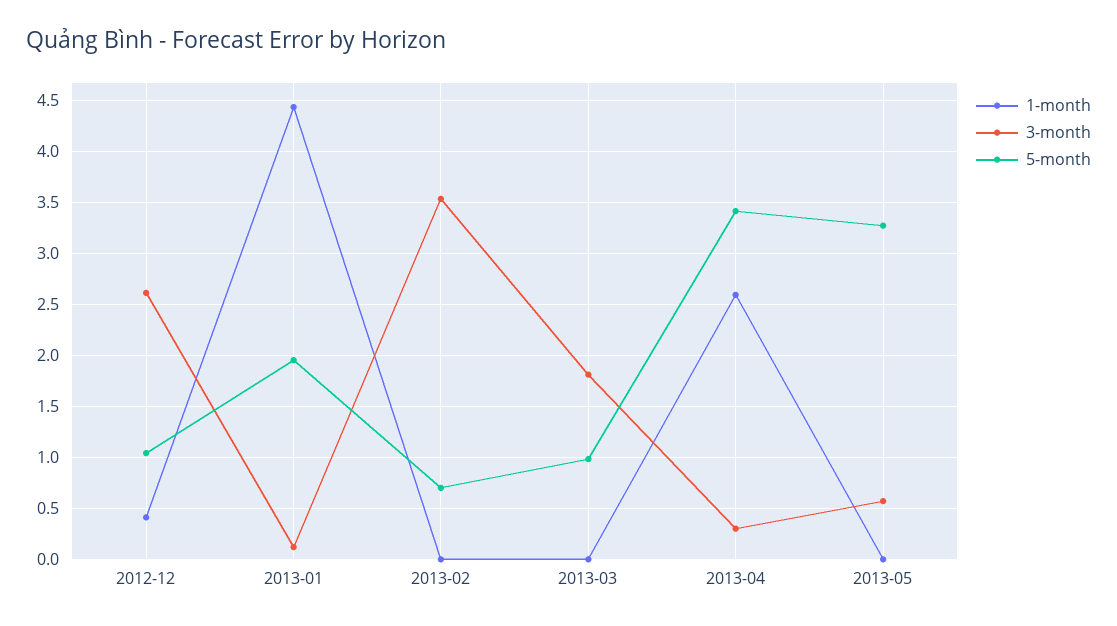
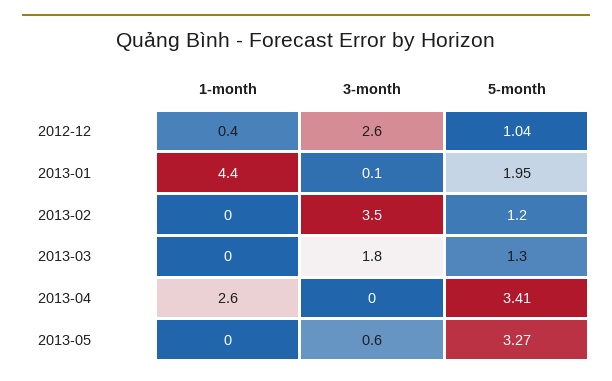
  {
    "1-month": {
      "2012-12": 0.4,
      "2013-01": 4.4,
      "2013-02": 0,
      "2013-03": 0,
      "2013-04": 2.6,
      "2013-05": 0
    },
    "3-month": {
      "2012-12": 2.6,
      "2013-01": 0.1,
      "2013-02": 3.5,
      "2013-03": 1.8,
-     "2013-04": 0.3,
+     "2013-04": 0,
      "2013-05": 0.6
    },
    "5-month": {
      "2012-12": 1.04,
      "2013-01": 1.95,
-     "2013-02": 0.7,
+     "2013-02": 1.2,
-     "2013-03": 1,
+     "2013-03": 1.3,
      "2013-04": 3.41,
      "2013-05": 3.27
    }
  }

